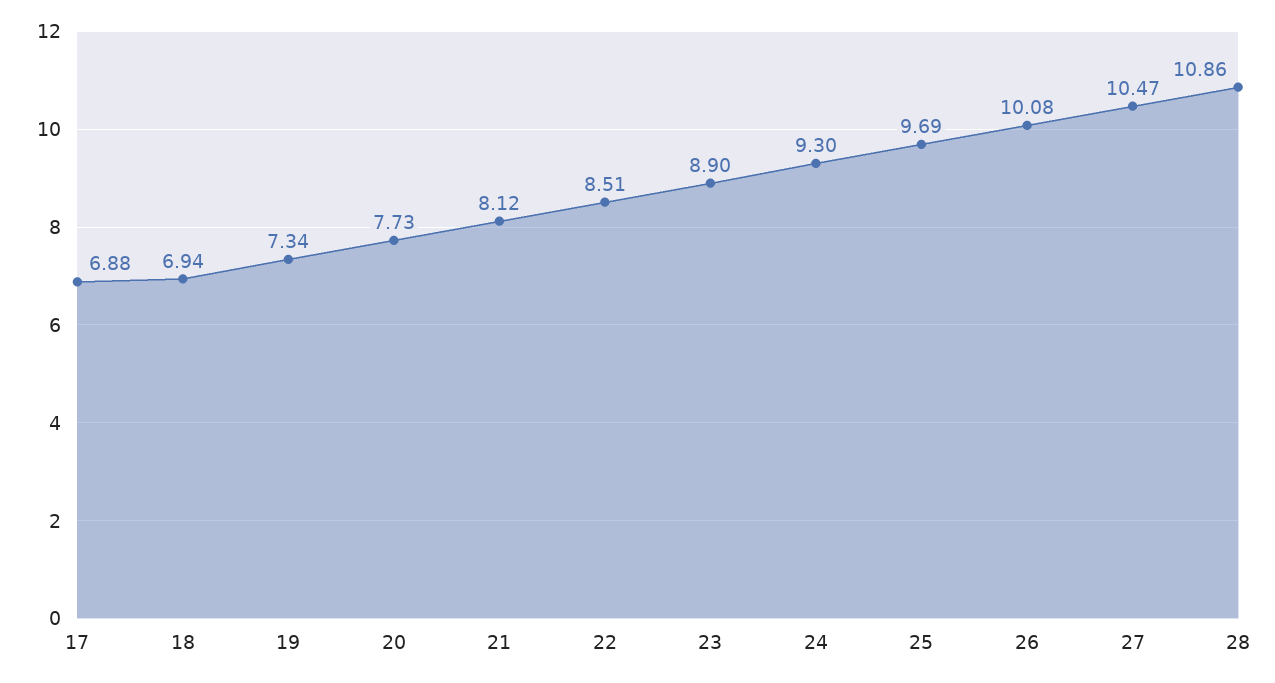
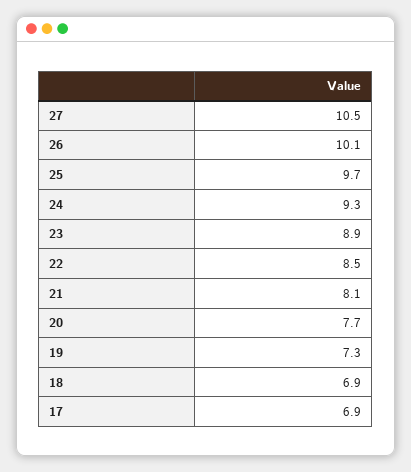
  {
    "17": 6.88,
    "18": 6.94,
    "19": 7.34,
    "20": 7.73,
    "21": 8.12,
    "22": 8.51,
    "23": 8.9,
    "24": 9.3,
    "25": 9.69,
    "26": 10.08,
-   "27": 10.47,
+   "27": 10.47
-   "28": 10.86
  }

